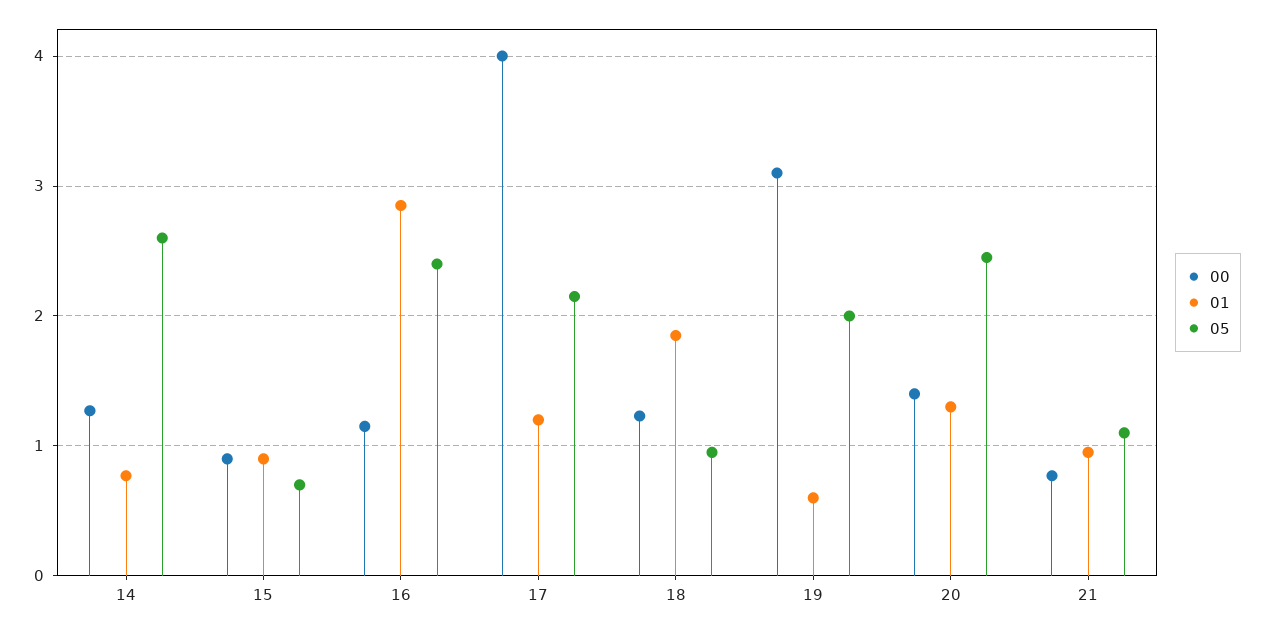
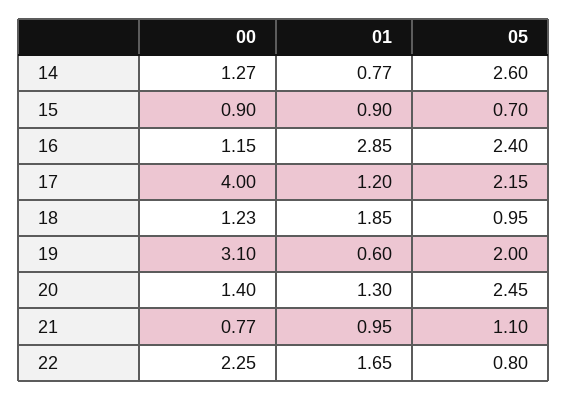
  {
    "00": {
      "14": 1.27,
      "15": 0.9,
      "16": 1.15,
      "17": 4,
      "18": 1.23,
      "19": 3.1,
      "20": 1.4,
-     "21": 0.77
+     "21": 0.77,
+     "22": 2.25
    },
    "01": {
      "14": 0.77,
      "15": 0.9,
      "16": 2.85,
      "17": 1.2,
      "18": 1.85,
      "19": 0.6,
      "20": 1.3,
-     "21": 0.95
+     "21": 0.95,
+     "22": 1.65
    },
    "05": {
      "14": 2.6,
      "15": 0.7,
      "16": 2.4,
      "17": 2.15,
      "18": 0.95,
      "19": 2,
      "20": 2.45,
-     "21": 1.1
+     "21": 1.1,
+     "22": 0.8
    }
  }

